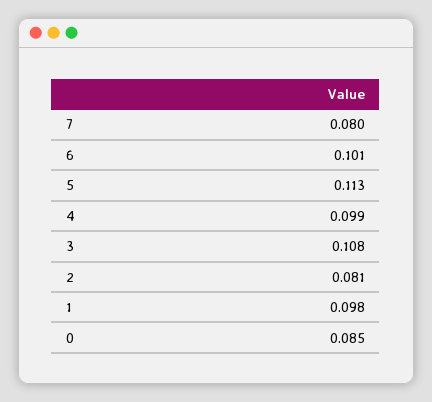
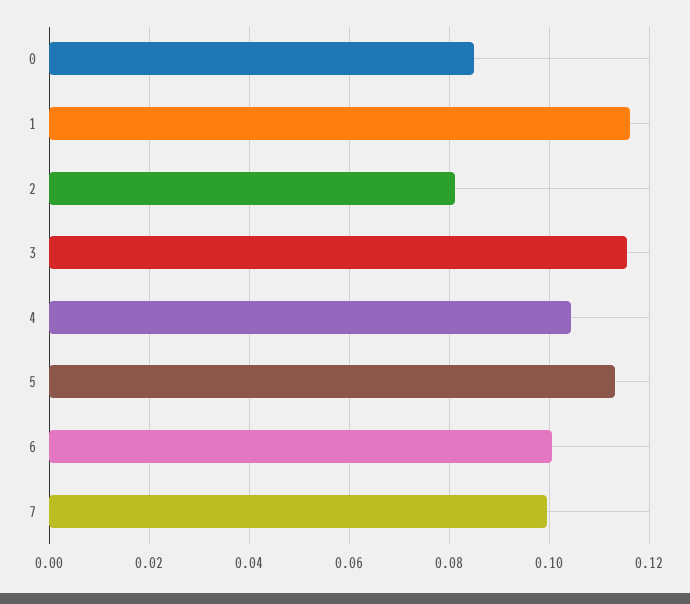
  {
-   "7": 0.08,
+   "7": 0.1,
    "6": 0.101,
    "5": 0.113,
-   "4": 0.099,
+   "4": 0.104,
-   "3": 0.108,
+   "3": 0.116,
    "2": 0.081,
-   "1": 0.098,
+   "1": 0.116,
    "0": 0.085
  }

